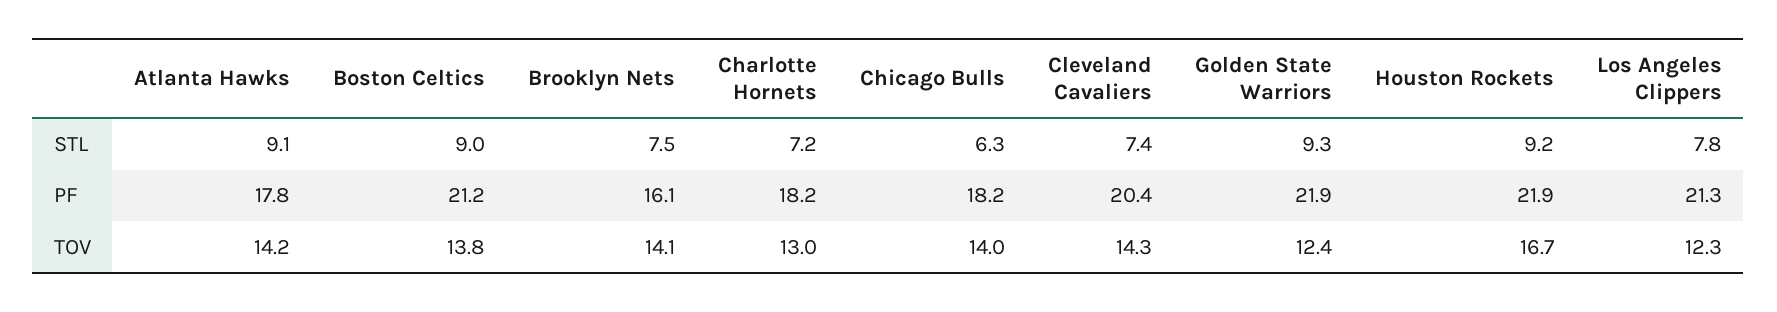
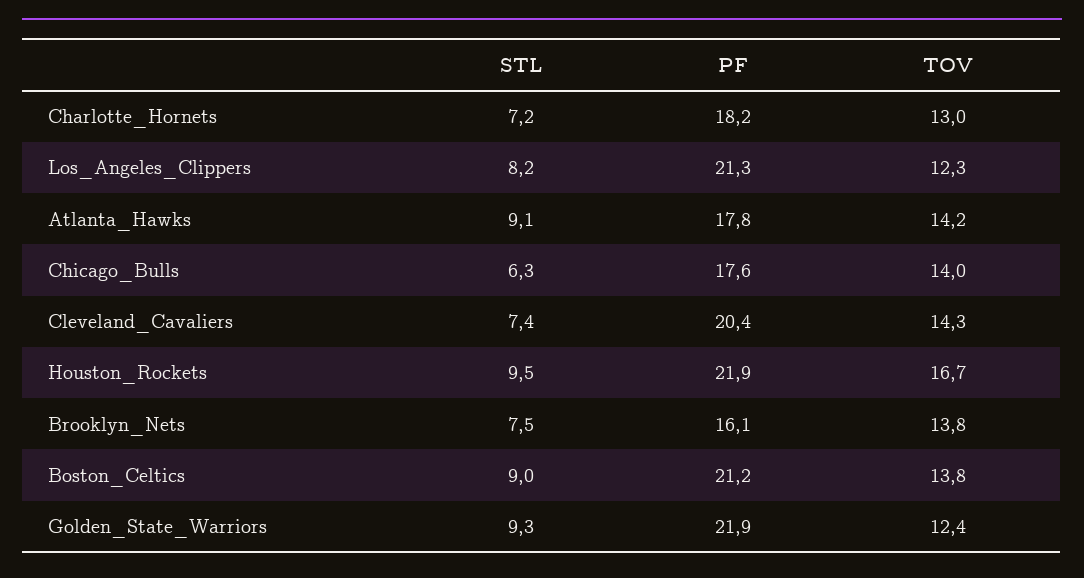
  {
    "Atlanta Hawks": {
      "STL": 9.1,
      "PF": 17.8,
      "TOV": 14.2
    },
    "Boston Celtics": {
      "STL": 9,
      "PF": 21.2,
      "TOV": 13.8
    },
    "Brooklyn Nets": {
      "STL": 7.5,
      "PF": 16.1,
-     "TOV": 14.1
+     "TOV": 13.8
    },
    "Charlotte Hornets": {
      "STL": 7.2,
      "PF": 18.2,
      "TOV": 13
    },
    "Chicago Bulls": {
      "STL": 6.3,
-     "PF": 18.2,
+     "PF": 17.6,
      "TOV": 14
    },
    "Cleveland Cavaliers": {
      "STL": 7.4,
      "PF": 20.4,
      "TOV": 14.3
    },
    "Golden State Warriors": {
      "STL": 9.3,
      "PF": 21.9,
      "TOV": 12.4
    },
    "Houston Rockets": {
-     "STL": 9.2,
+     "STL": 9.5,
      "PF": 21.9,
      "TOV": 16.7
    },
    "Los Angeles Clippers": {
-     "STL": 7.8,
+     "STL": 8.2,
      "PF": 21.3,
      "TOV": 12.3
    }
  }

